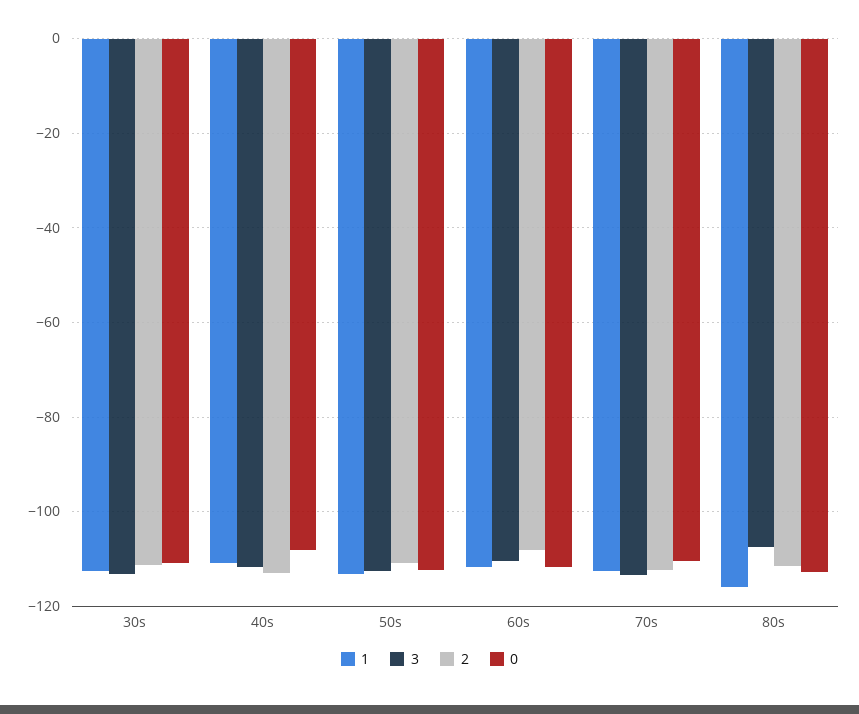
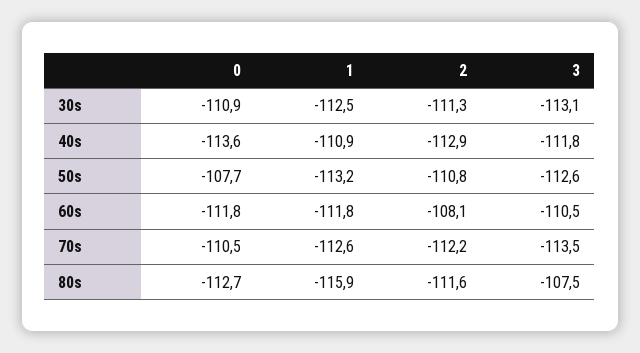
  {
    "1": {
      "30s": -112.5,
      "40s": -110.9,
      "50s": -113.2,
      "60s": -111.8,
      "70s": -112.6,
      "80s": -115.9
    },
    "3": {
      "30s": -113.1,
      "40s": -111.8,
      "50s": -112.6,
      "60s": -110.5,
      "70s": -113.5,
      "80s": -107.5
    },
    "2": {
      "30s": -111.3,
      "40s": -112.9,
      "50s": -110.8,
      "60s": -108.1,
      "70s": -112.2,
      "80s": -111.6
    },
    "0": {
      "30s": -110.9,
-     "40s": -108,
+     "40s": -113.6,
-     "50s": -112,
+     "50s": -107.7,
      "60s": -111.8,
      "70s": -110.5,
      "80s": -112.7
    }
  }

